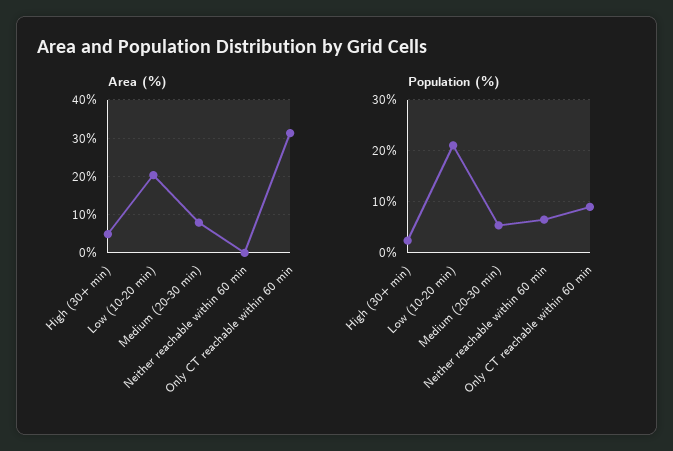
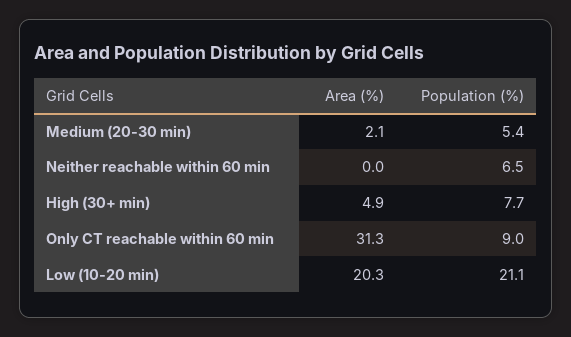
  {
    "Area (%)": {
      "High (30+ min)": 4.9,
      "Low (10-20 min)": 20.3,
-     "Medium (20-30 min)": 8,
+     "Medium (20-30 min)": 2.1,
      "Neither reachable within 60 min": 0,
      "Only CT reachable within 60 min": 31.3
    },
    "Population (%)": {
-     "High (30+ min)": 2,
+     "High (30+ min)": 7.7,
      "Low (10-20 min)": 21.1,
      "Medium (20-30 min)": 5.4,
      "Neither reachable within 60 min": 6.5,
      "Only CT reachable within 60 min": 9
    }
  }

